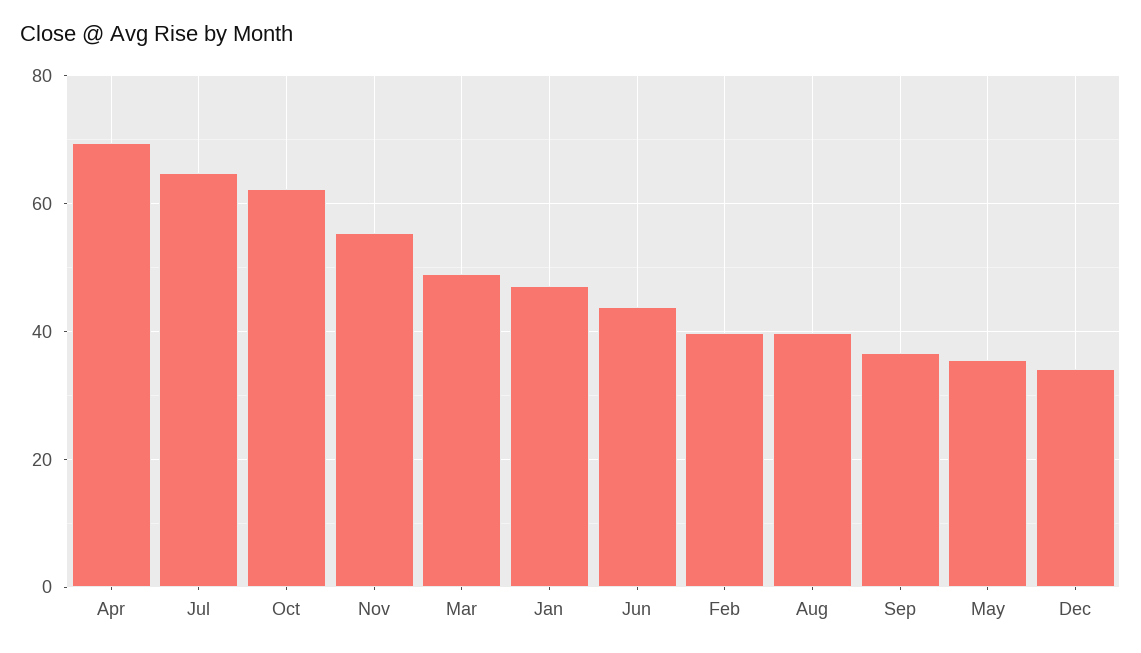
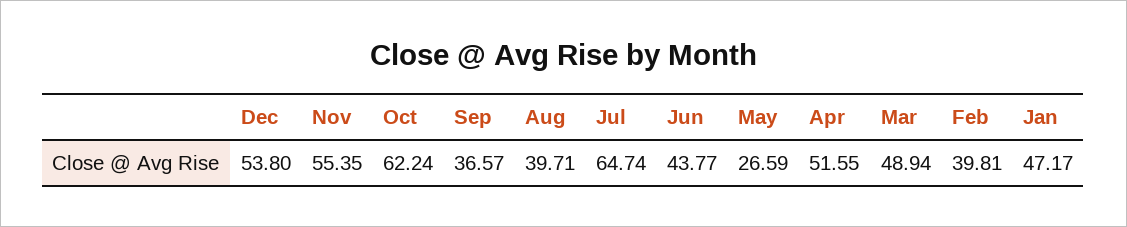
  {
-   "Apr": 70,
+   "Apr": 51.55,
    "Jul": 64.74,
    "Oct": 62.24,
    "Nov": 55.35,
    "Mar": 48.94,
    "Jan": 47.17,
    "Jun": 43.77,
    "Feb": 39.81,
    "Aug": 39.71,
    "Sep": 36.57,
-   "May": 36,
+   "May": 26.59,
-   "Dec": 34
+   "Dec": 53.8
  }

